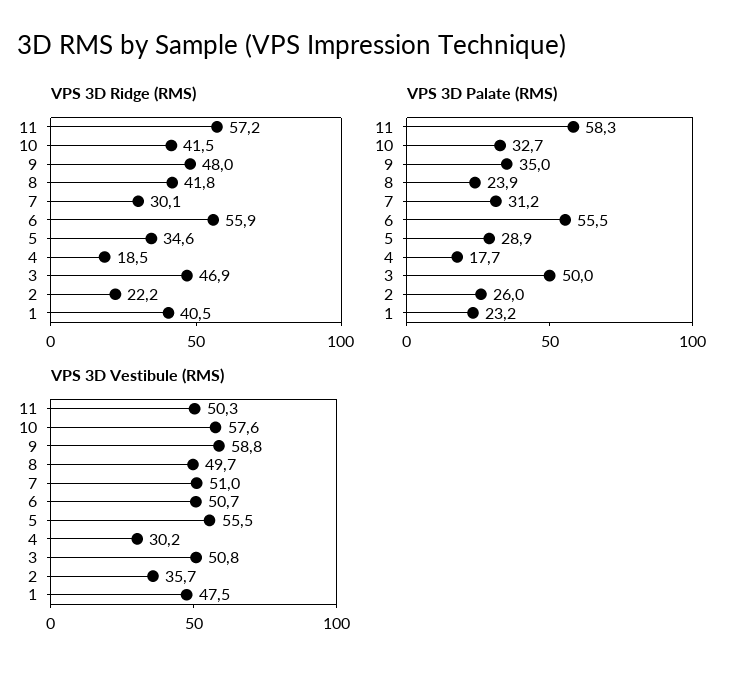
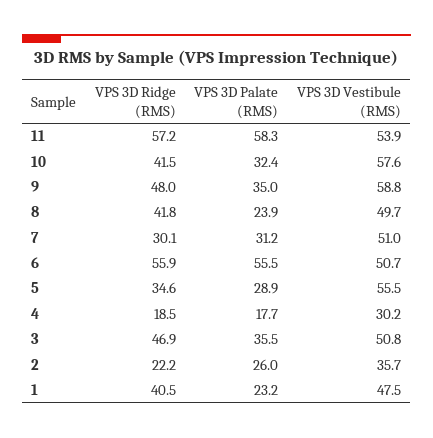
  {
    "VPS 3D Ridge (RMS)": {
      "11": 57.2,
      "10": 41.5,
      "9": 48,
      "8": 41.8,
      "7": 30.1,
      "6": 55.9,
      "5": 34.6,
      "4": 18.5,
      "3": 46.9,
      "2": 22.2,
      "1": 40.5
    },
    "VPS 3D Palate (RMS)": {
      "11": 58.3,
-     "10": 32.7,
+     "10": 32.4,
      "9": 35,
      "8": 23.9,
      "7": 31.2,
      "6": 55.5,
      "5": 28.9,
      "4": 17.7,
-     "3": 50,
+     "3": 35.5,
      "2": 26,
      "1": 23.2
    },
    "VPS 3D Vestibule (RMS)": {
-     "11": 50.3,
+     "11": 53.9,
      "10": 57.6,
      "9": 58.8,
      "8": 49.7,
      "7": 51,
      "6": 50.7,
      "5": 55.5,
      "4": 30.2,
      "3": 50.8,
      "2": 35.7,
      "1": 47.5
    }
  }

